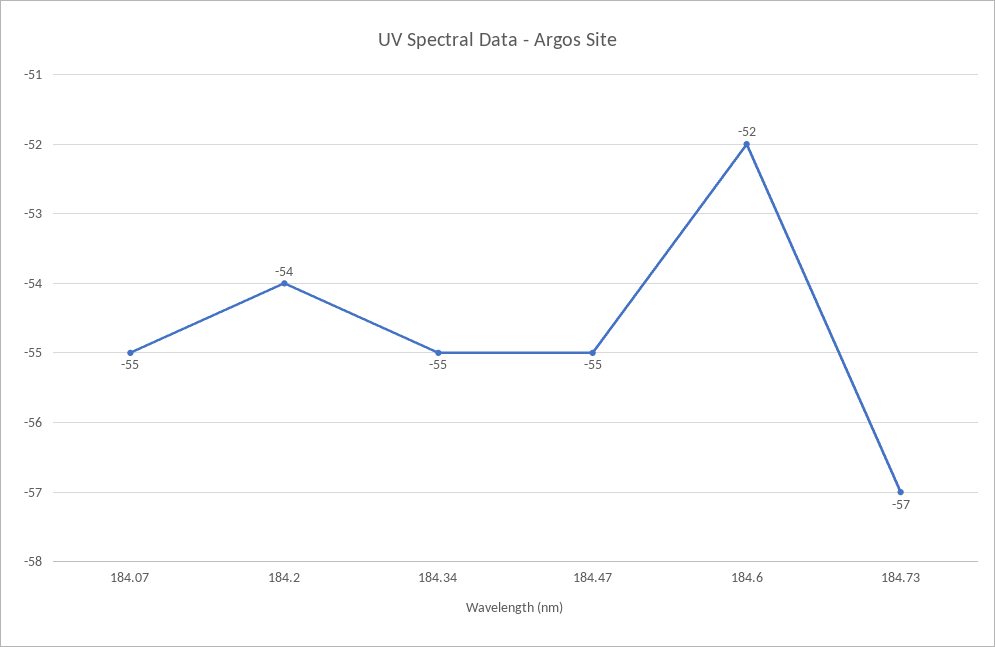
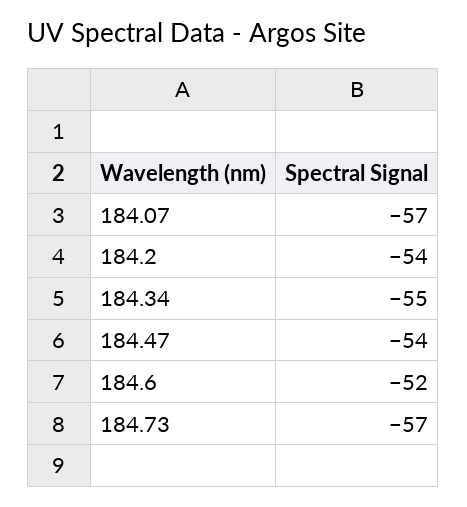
  {
-   "184.07": -55,
+   "184.07": -57,
    "184.2": -54,
    "184.34": -55,
-   "184.47": -55,
+   "184.47": -54,
    "184.6": -52,
    "184.73": -57
  }

